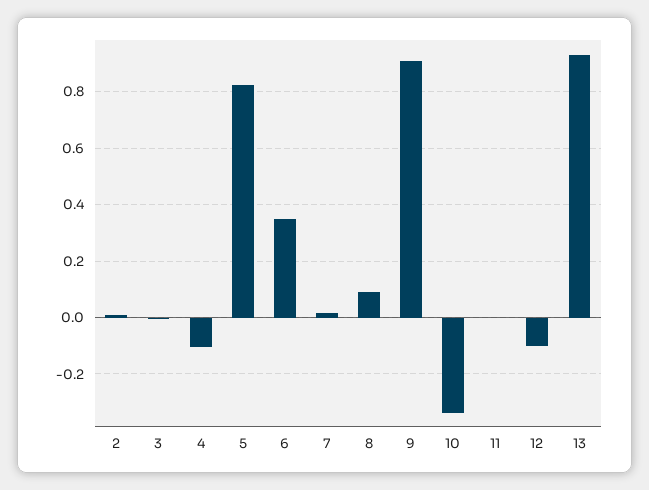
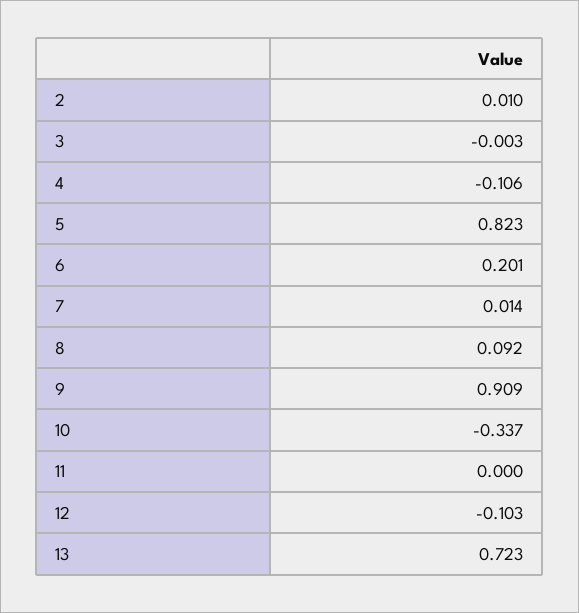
  {
    "2": 0.01,
    "3": -0.003,
    "4": -0.106,
    "5": 0.823,
-   "6": 0.35,
+   "6": 0.201,
    "7": 0.014,
    "8": 0.092,
    "9": 0.909,
    "10": -0.337,
    "11": 0,
    "12": -0.103,
-   "13": 0.925
+   "13": 0.723
  }

